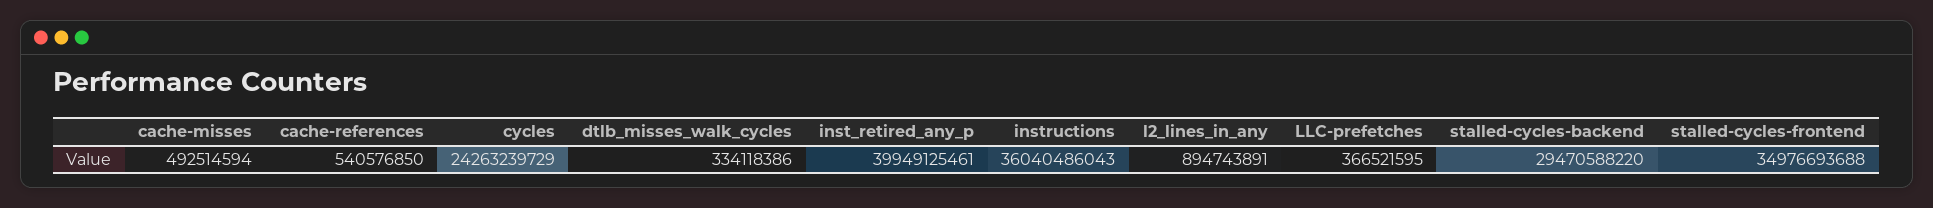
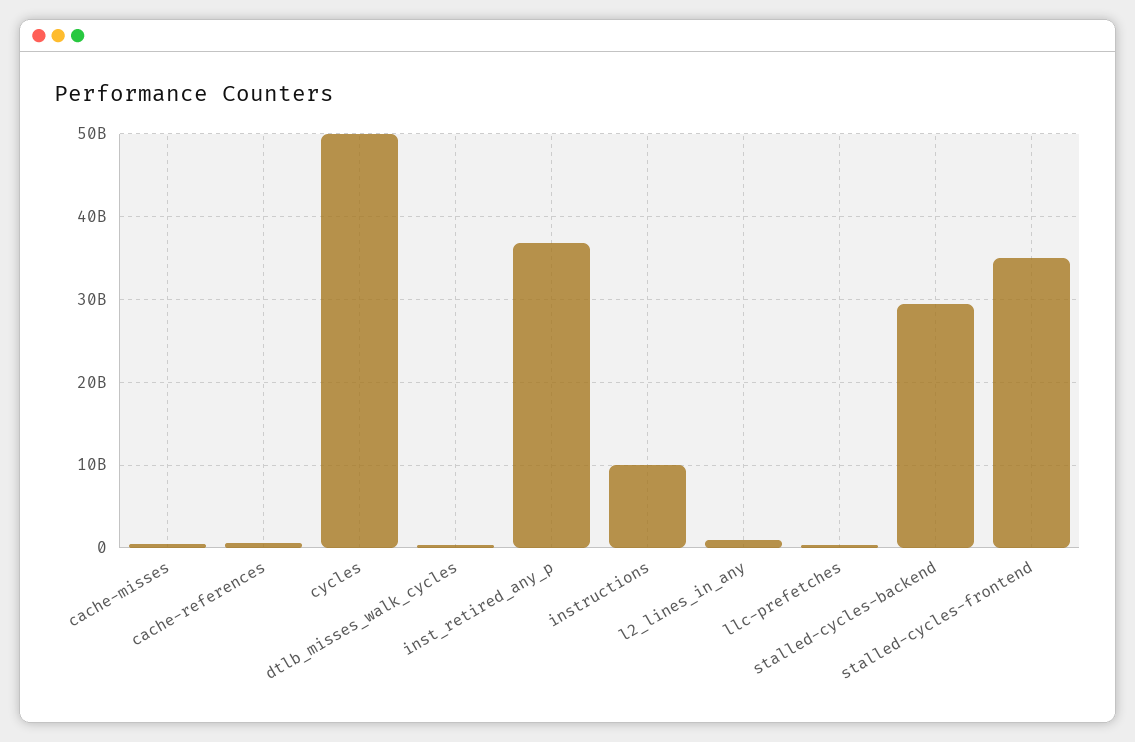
  {
    "cache-misses": 492514594,
    "cache-references": 540576850,
-   "cycles": 24263239729,
+   "cycles": 50000000000,
    "dtlb_misses_walk_cycles": 334118386,
-   "inst_retired_any_p": 39949125461,
+   "inst_retired_any_p": 37000000000,
-   "instructions": 36040486043,
+   "instructions": 10000000000,
    "l2_lines_in_any": 894743891,
    "LLC-prefetches": 366521595,
    "stalled-cycles-backend": 29470588220,
    "stalled-cycles-frontend": 34976693688
  }

